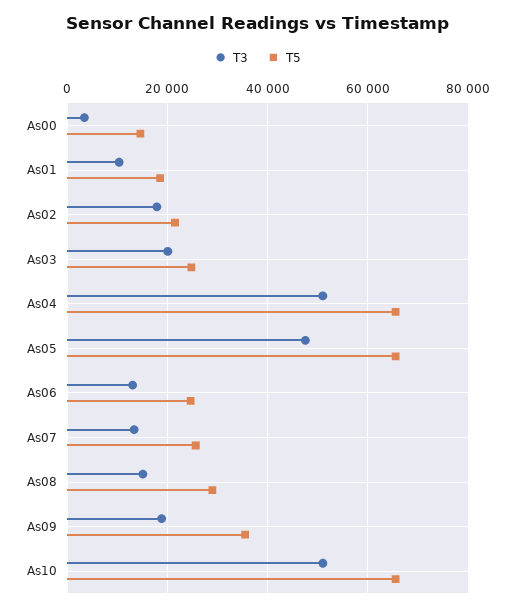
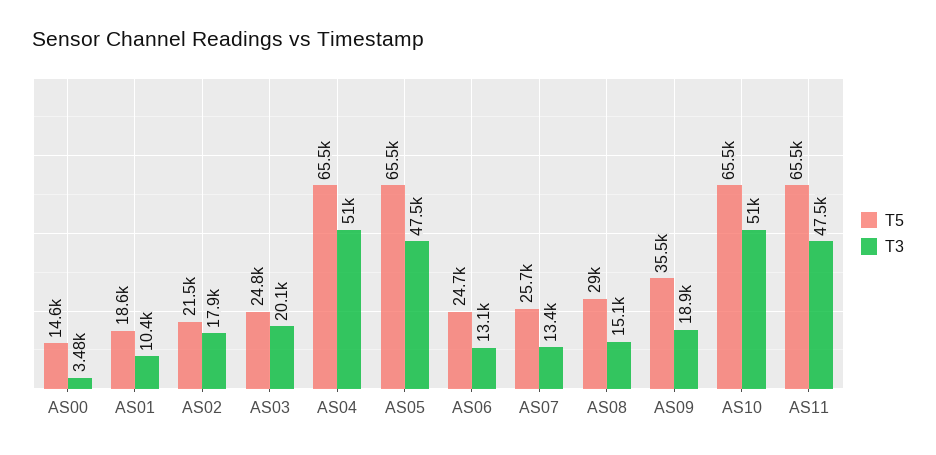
  {
    "T3": {
      "As00": 3480,
      "As01": 10400,
      "As02": 17900,
      "As03": 20100,
      "As04": 51000,
      "As05": 47500,
      "As06": 13100,
      "As07": 13400,
      "As08": 15100,
      "As09": 18900,
-     "As10": 51000
+     "As10": 51000,
+     "AS11": 47500
    },
    "T5": {
      "As00": 14600,
      "As01": 18600,
      "As02": 21500,
      "As03": 24800,
      "As04": 65500,
      "As05": 65500,
      "As06": 24700,
      "As07": 25700,
      "As08": 29000,
      "As09": 35500,
-     "As10": 65500
+     "As10": 65500,
+     "AS11": 65500
    }
  }

